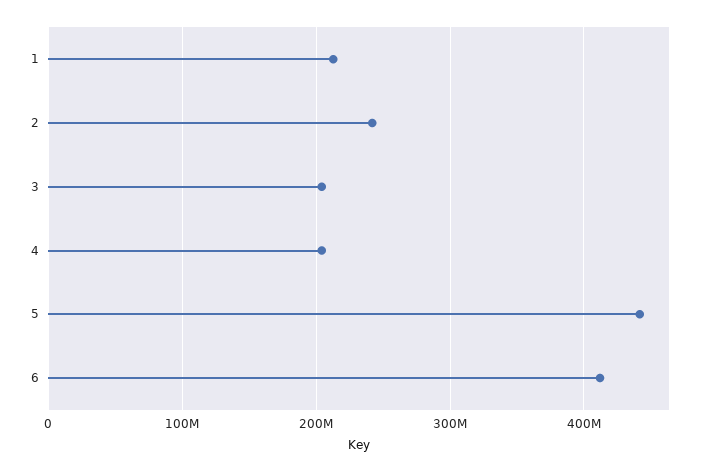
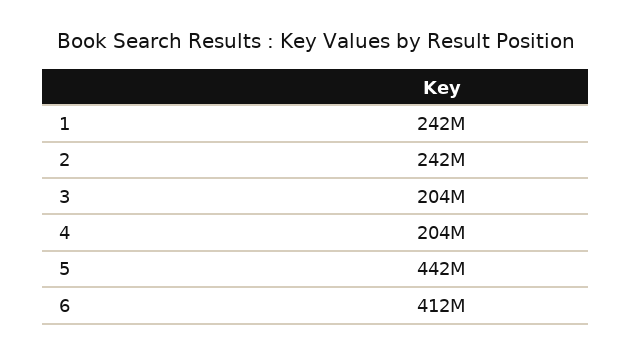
  {
-   "1": 210000000,
+   "1": 242000000,
    "2": 242000000,
    "3": 204000000,
    "4": 204000000,
    "5": 442000000,
    "6": 412000000
  }

